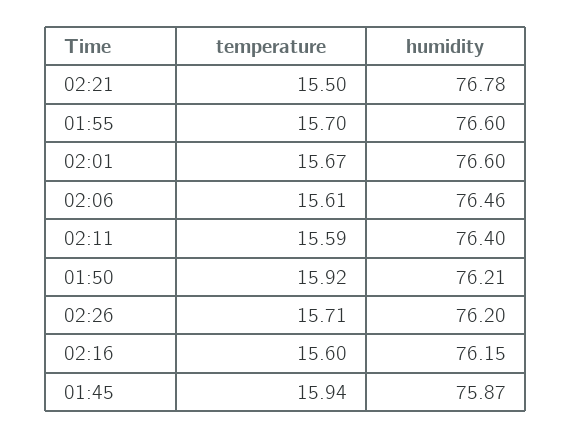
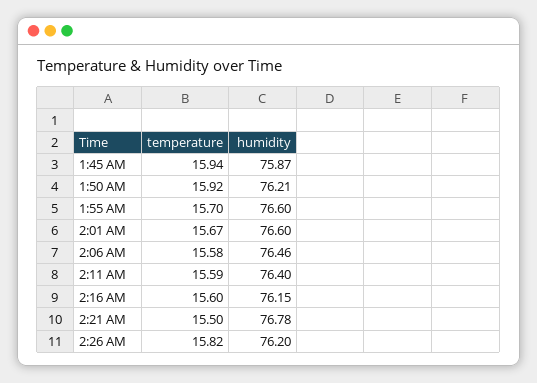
  {
    "temperature": {
      "02:21": 15.5,
      "01:55": 15.7,
      "02:01": 15.67,
-     "02:06": 15.61,
+     "02:06": 15.58,
      "02:11": 15.59,
      "01:50": 15.92,
-     "02:26": 15.71,
+     "02:26": 15.82,
      "02:16": 15.6,
      "01:45": 15.94
    },
    "humidity": {
      "02:21": 76.78,
      "01:55": 76.6,
      "02:01": 76.6,
      "02:06": 76.46,
      "02:11": 76.4,
      "01:50": 76.21,
      "02:26": 76.2,
      "02:16": 76.15,
      "01:45": 75.87
    }
  }

